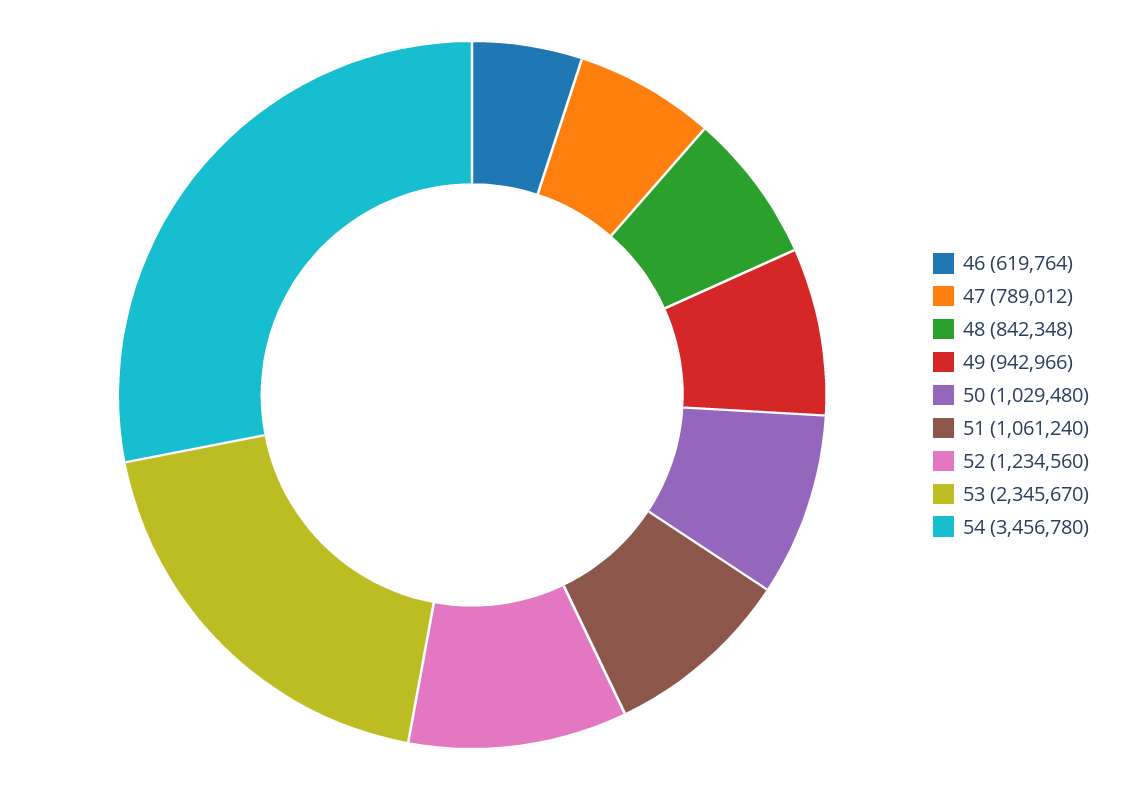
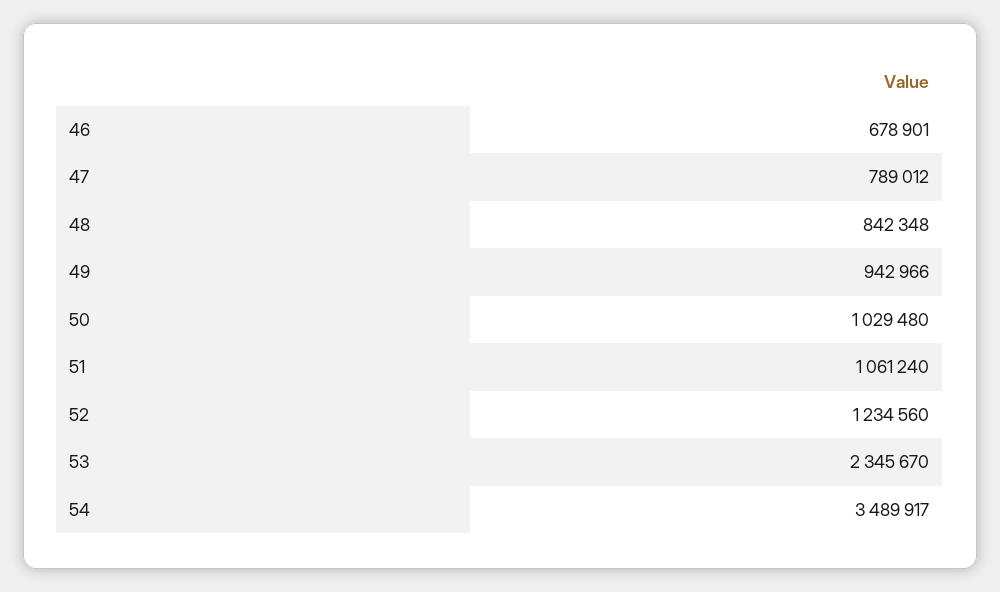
  {
-   "46": 619764,
+   "46": 678901,
    "47": 789012,
    "48": 842348,
    "49": 942966,
    "50": 1029480,
    "51": 1061240,
    "52": 1234560,
    "53": 2345670,
-   "54": 3456780
+   "54": 3489917
  }

